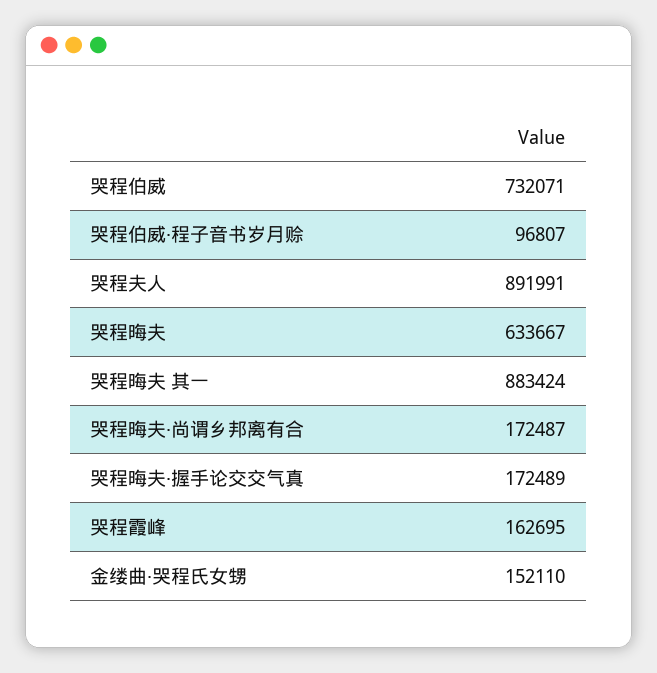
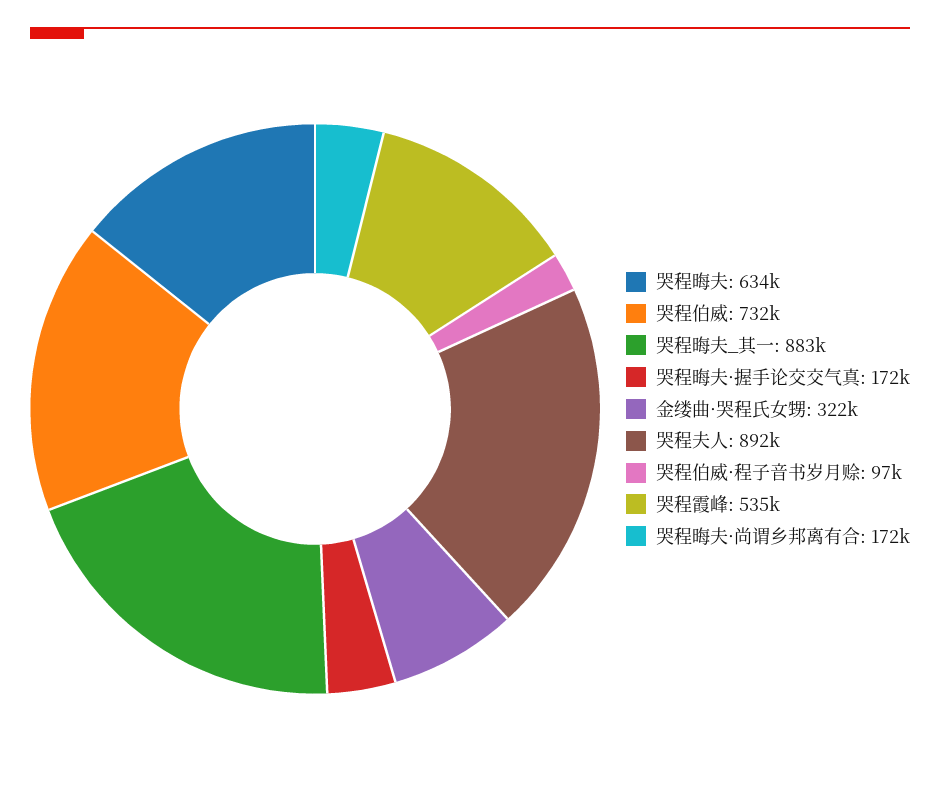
  {
    "哭程伯威": 732071,
    "哭程伯威·程子音书岁月赊": 96807,
    "哭程夫人": 891991,
    "哭程晦夫": 633667,
    "哭程晦夫 其一": 883424,
    "哭程晦夫·尚谓乡邦离有合": 172487,
    "哭程晦夫·握手论交交气真": 172489,
-   "哭程霞峰": 162695,
+   "哭程霞峰": 535000,
-   "金缕曲·哭程氏女甥": 152110
+   "金缕曲·哭程氏女甥": 322000
  }

